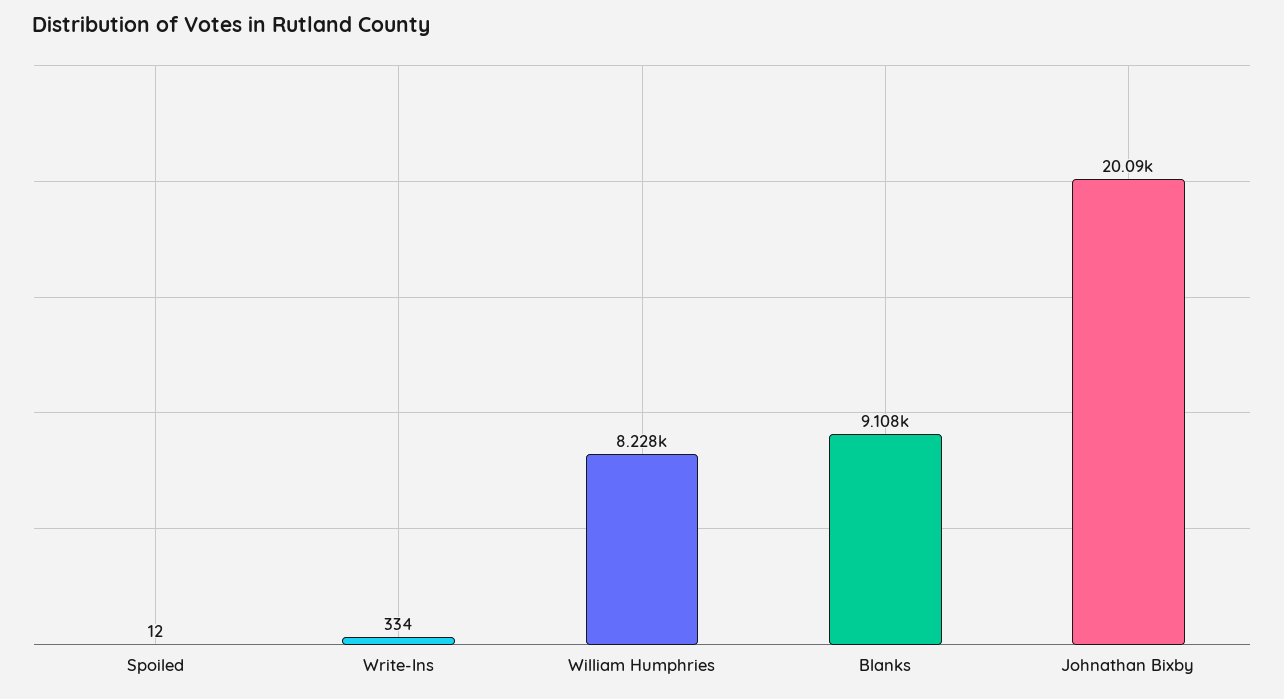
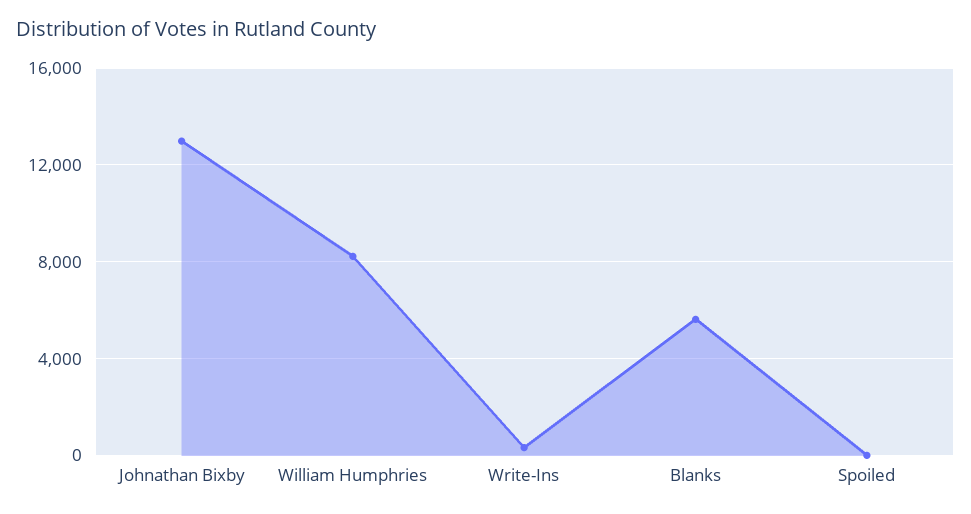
  {
    "Spoiled": 12,
    "Write-Ins": 334,
    "William Humphries": 8228,
-   "Blanks": 9108,
+   "Blanks": 5500,
-   "Johnathan Bixby": 20090
+   "Johnathan Bixby": 13000
  }

